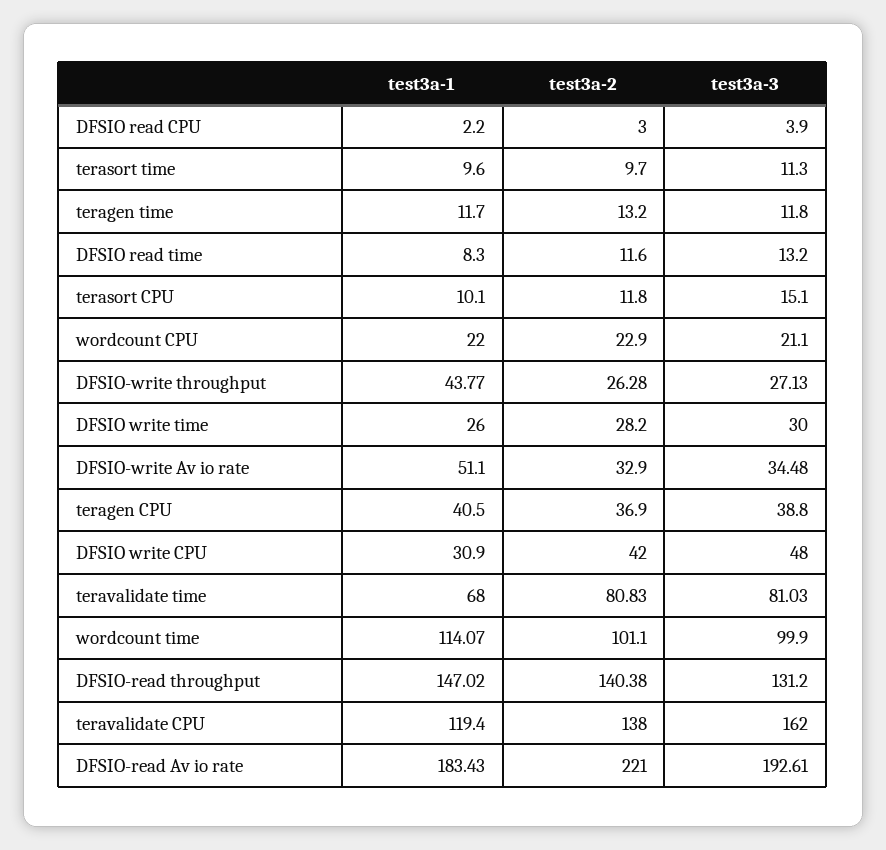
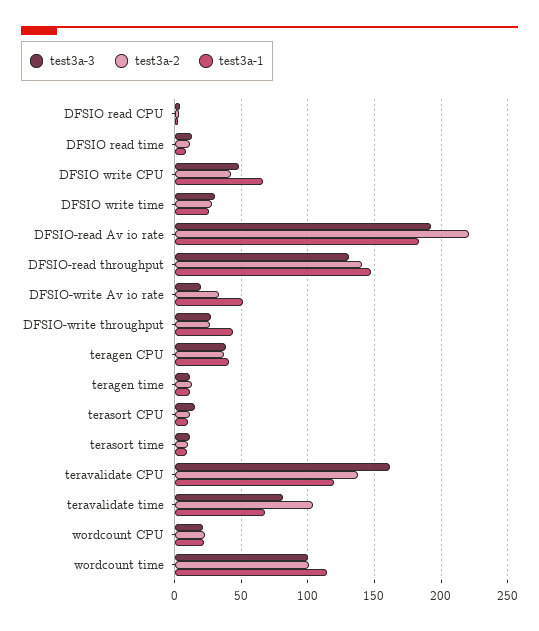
  {
    "test3a-1": {
      "DFSIO read CPU": 2.2,
      "terasort time": 9.6,
      "teragen time": 11.7,
      "DFSIO read time": 8.3,
      "terasort CPU": 10.1,
      "wordcount CPU": 22,
      "DFSIO-write throughput": 43.77,
      "DFSIO write time": 26,
      "DFSIO-write Av io rate": 51.1,
      "teragen CPU": 40.5,
-     "DFSIO write CPU": 30.9,
+     "DFSIO write CPU": 65,
      "teravalidate time": 68,
      "wordcount time": 114.07,
      "DFSIO-read throughput": 147.02,
      "teravalidate CPU": 119.4,
      "DFSIO-read Av io rate": 183.43
    },
    "test3a-2": {
      "DFSIO read CPU": 3,
      "terasort time": 9.7,
      "teragen time": 13.2,
      "DFSIO read time": 11.6,
      "terasort CPU": 11.8,
      "wordcount CPU": 22.9,
      "DFSIO-write throughput": 26.28,
      "DFSIO write time": 28.2,
      "DFSIO-write Av io rate": 32.9,
      "teragen CPU": 36.9,
      "DFSIO write CPU": 42,
-     "teravalidate time": 80.83,
+     "teravalidate time": 105,
      "wordcount time": 101.1,
      "DFSIO-read throughput": 140.38,
      "teravalidate CPU": 138,
      "DFSIO-read Av io rate": 221
    },
    "test3a-3": {
      "DFSIO read CPU": 3.9,
      "terasort time": 11.3,
      "teragen time": 11.8,
      "DFSIO read time": 13.2,
      "terasort CPU": 15.1,
      "wordcount CPU": 21.1,
      "DFSIO-write throughput": 27.13,
      "DFSIO write time": 30,
-     "DFSIO-write Av io rate": 34.48,
+     "DFSIO-write Av io rate": 20,
      "teragen CPU": 38.8,
      "DFSIO write CPU": 48,
      "teravalidate time": 81.03,
      "wordcount time": 99.9,
      "DFSIO-read throughput": 131.2,
      "teravalidate CPU": 162,
      "DFSIO-read Av io rate": 192.61
    }
  }

